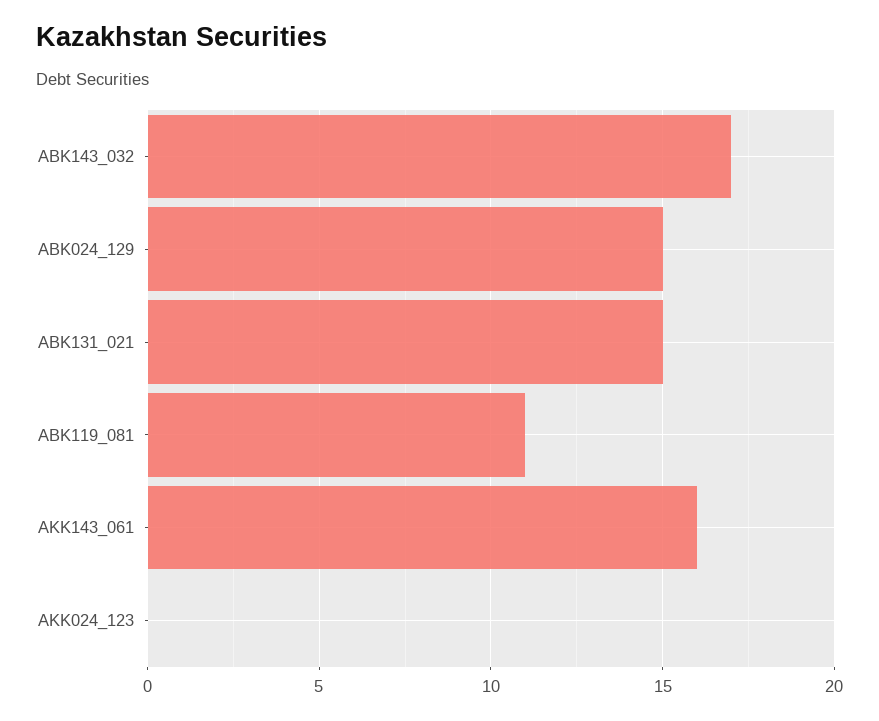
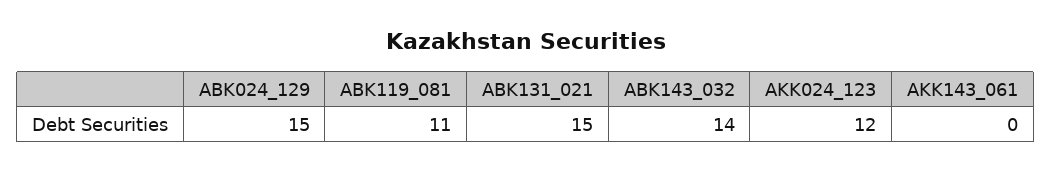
  {
-   "ABK143_032": 17,
+   "ABK143_032": 14,
    "ABK024_129": 15,
    "ABK131_021": 15,
    "ABK119_081": 11,
-   "AKK143_061": 16,
+   "AKK143_061": 0,
-   "AKK024_123": 0
+   "AKK024_123": 12
  }

